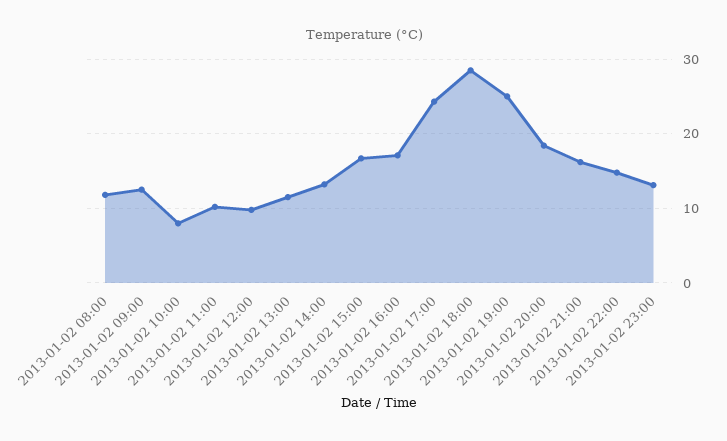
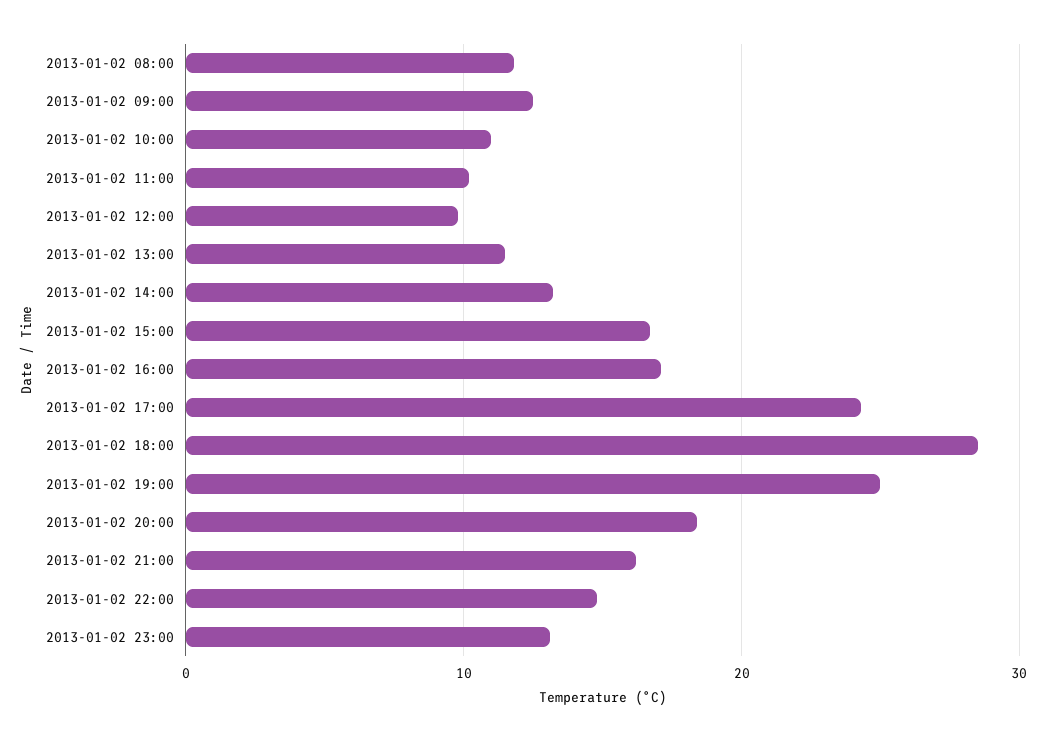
  {
    "2013-01-02 08:00": 12,
    "2013-01-02 09:00": 13,
-   "2013-01-02 10:00": 8,
+   "2013-01-02 10:00": 11,
    "2013-01-02 11:00": 10,
    "2013-01-02 12:00": 10,
    "2013-01-02 13:00": 12,
    "2013-01-02 14:00": 13,
    "2013-01-02 15:00": 17,
    "2013-01-02 16:00": 17,
    "2013-01-02 17:00": 24,
    "2013-01-02 18:00": 29,
    "2013-01-02 19:00": 25,
    "2013-01-02 20:00": 18,
    "2013-01-02 21:00": 16,
    "2013-01-02 22:00": 15,
    "2013-01-02 23:00": 13
  }

